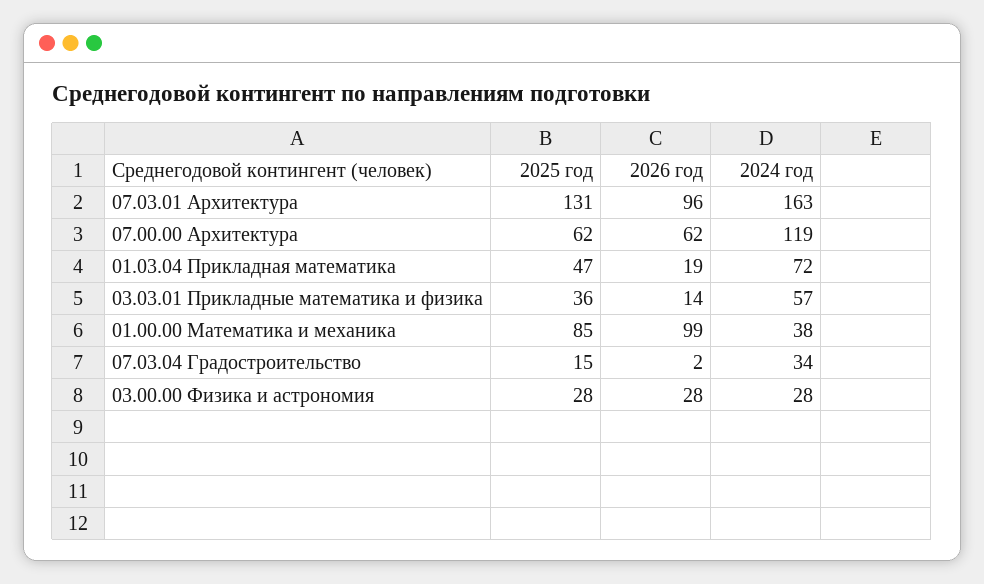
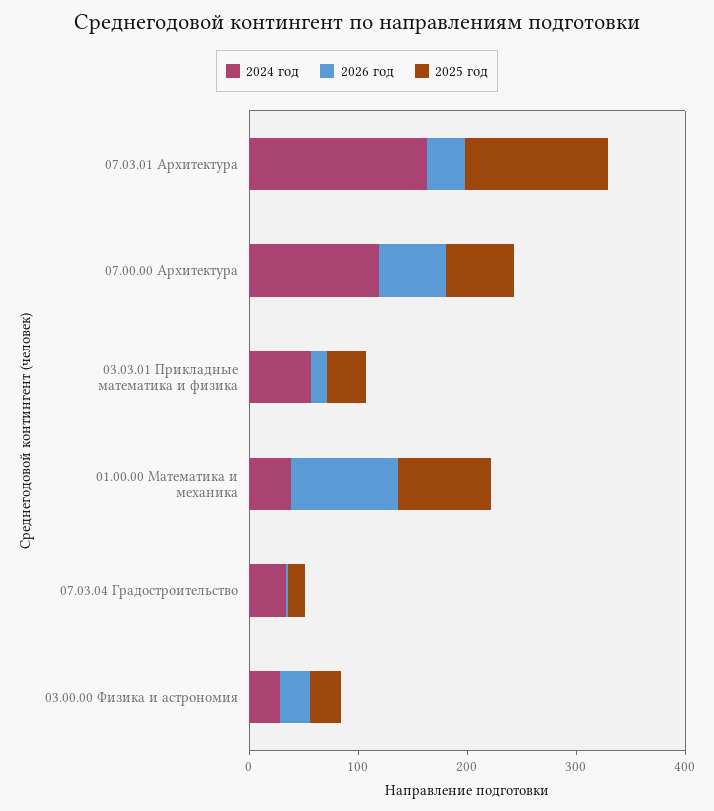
  {
    "2025 год": {
      "07.03.01 Архитектура": 131,
      "07.00.00 Архитектура": 62,
-     "01.03.04 Прикладная математика": 47,
      "03.03.01 Прикладные математика и физика": 36,
      "01.00.00 Математика и механика": 85,
      "07.03.04 Градостроительство": 15,
      "03.00.00 Физика и астрономия": 28
    },
    "2026 год": {
-     "07.03.01 Архитектура": 96,
+     "07.03.01 Архитектура": 40,
      "07.00.00 Архитектура": 62,
-     "01.03.04 Прикладная математика": 19,
      "03.03.01 Прикладные математика и физика": 14,
      "01.00.00 Математика и механика": 99,
      "07.03.04 Градостроительство": 2,
      "03.00.00 Физика и астрономия": 28
    },
    "2024 год": {
      "07.03.01 Архитектура": 163,
      "07.00.00 Архитектура": 119,
-     "01.03.04 Прикладная математика": 72,
      "03.03.01 Прикладные математика и физика": 57,
      "01.00.00 Математика и механика": 38,
      "07.03.04 Градостроительство": 34,
      "03.00.00 Физика и астрономия": 28
    }
  }

